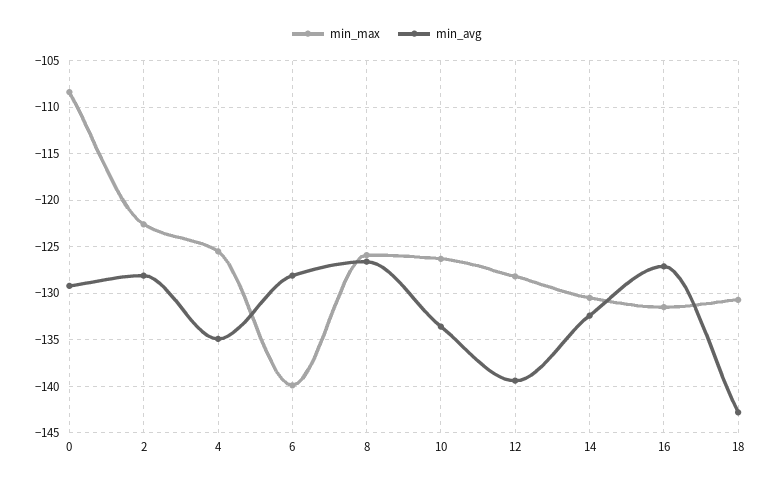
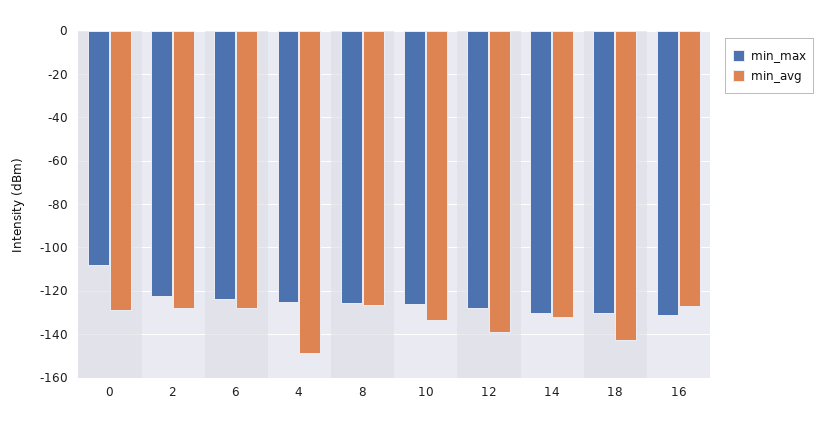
  {
    "min_max": {
      "0": -108,
      "2": -123,
      "4": -126,
-     "6": -140,
+     "6": -125,
      "8": -126,
      "10": -126,
      "12": -128,
      "14": -131,
      "16": -132,
      "18": -131
    },
    "min_avg": {
      "0": -129,
      "2": -128,
-     "4": -135,
+     "4": -150,
      "6": -128,
      "8": -127,
      "10": -134,
      "12": -139,
      "14": -132,
      "16": -127,
      "18": -143
    }
  }

